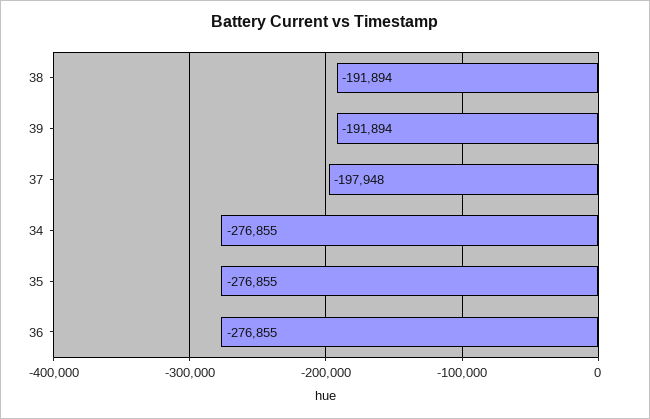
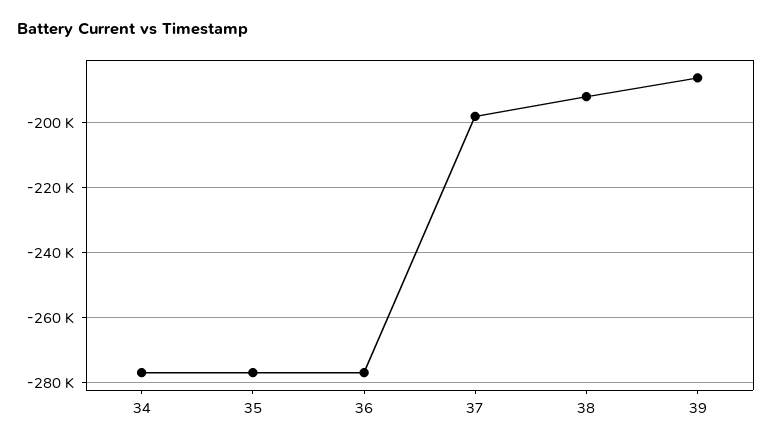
  {
    "38": -191894,
-   "39": -191894,
+   "39": -186000,
    "37": -197948,
    "34": -276855,
    "35": -276855,
    "36": -276855
  }

